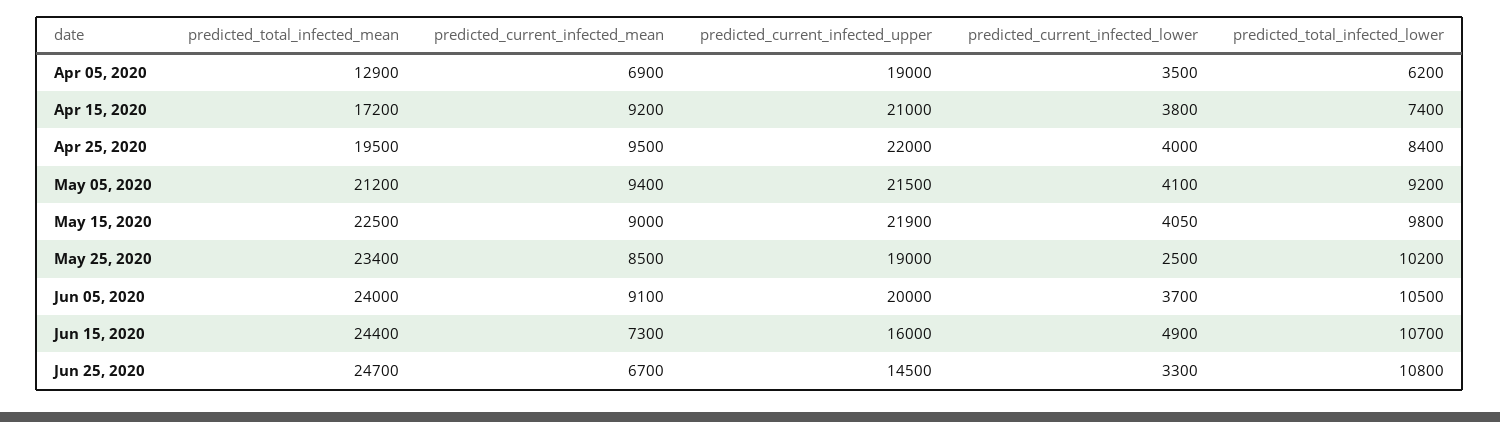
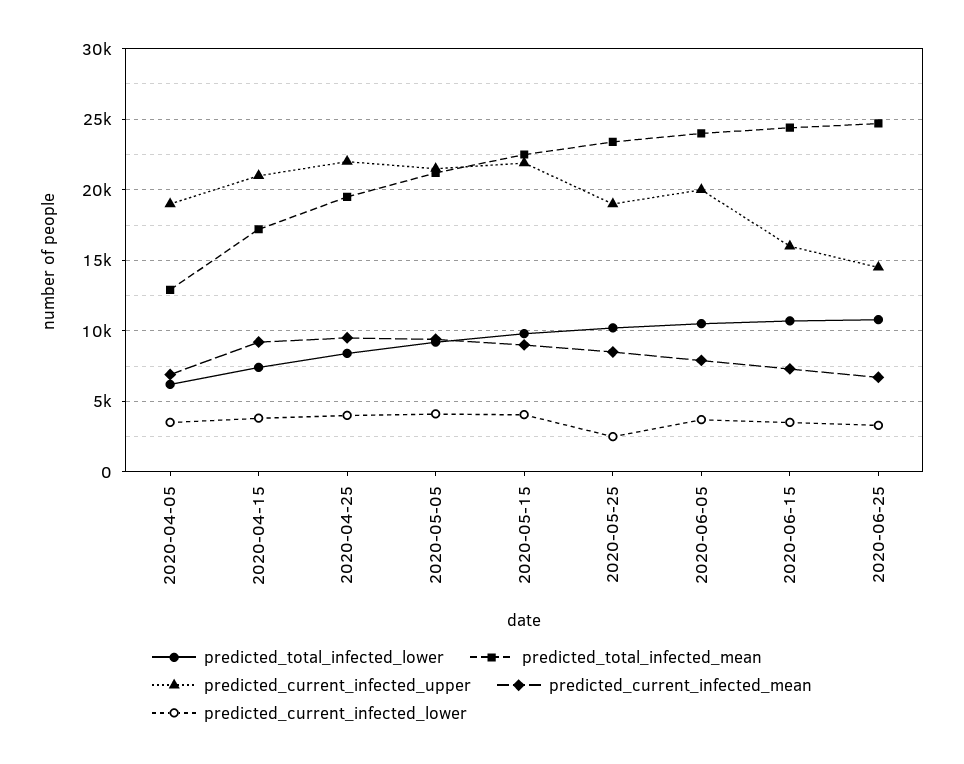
  {
    "predicted_total_infected_mean": {
      "Apr 05, 2020": 12900,
      "Apr 15, 2020": 17200,
      "Apr 25, 2020": 19500,
      "May 05, 2020": 21200,
      "May 15, 2020": 22500,
      "May 25, 2020": 23400,
      "Jun 05, 2020": 24000,
      "Jun 15, 2020": 24400,
      "Jun 25, 2020": 24700
    },
    "predicted_current_infected_mean": {
      "Apr 05, 2020": 6900,
      "Apr 15, 2020": 9200,
      "Apr 25, 2020": 9500,
      "May 05, 2020": 9400,
      "May 15, 2020": 9000,
      "May 25, 2020": 8500,
-     "Jun 05, 2020": 9100,
+     "Jun 05, 2020": 8000,
      "Jun 15, 2020": 7300,
      "Jun 25, 2020": 6700
    },
    "predicted_current_infected_upper": {
      "Apr 05, 2020": 19000,
      "Apr 15, 2020": 21000,
      "Apr 25, 2020": 22000,
      "May 05, 2020": 21500,
      "May 15, 2020": 21900,
      "May 25, 2020": 19000,
      "Jun 05, 2020": 20000,
      "Jun 15, 2020": 16000,
      "Jun 25, 2020": 14500
    },
    "predicted_current_infected_lower": {
      "Apr 05, 2020": 3500,
      "Apr 15, 2020": 3800,
      "Apr 25, 2020": 4000,
      "May 05, 2020": 4100,
      "May 15, 2020": 4050,
      "May 25, 2020": 2500,
      "Jun 05, 2020": 3700,
-     "Jun 15, 2020": 4900,
+     "Jun 15, 2020": 3500,
      "Jun 25, 2020": 3300
    },
    "predicted_total_infected_lower": {
      "Apr 05, 2020": 6200,
      "Apr 15, 2020": 7400,
      "Apr 25, 2020": 8400,
      "May 05, 2020": 9200,
      "May 15, 2020": 9800,
      "May 25, 2020": 10200,
      "Jun 05, 2020": 10500,
      "Jun 15, 2020": 10700,
      "Jun 25, 2020": 10800
    }
  }

